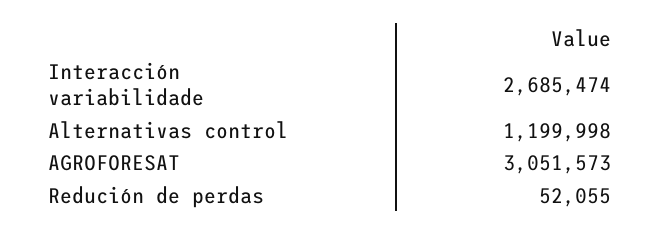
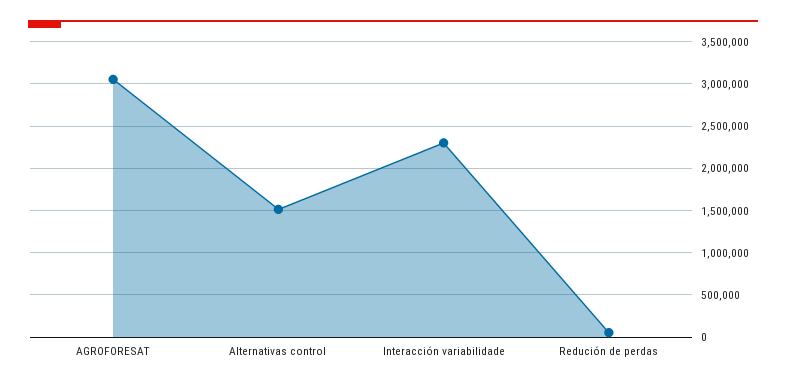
  {
-   "Interacción variabilidade": 2685474,
+   "Interacción variabilidade": 2300000,
-   "Alternativas control": 1199998,
+   "Alternativas control": 1500000,
    "AGROFORESAT": 3051573,
    "Redución de perdas": 52055
  }

